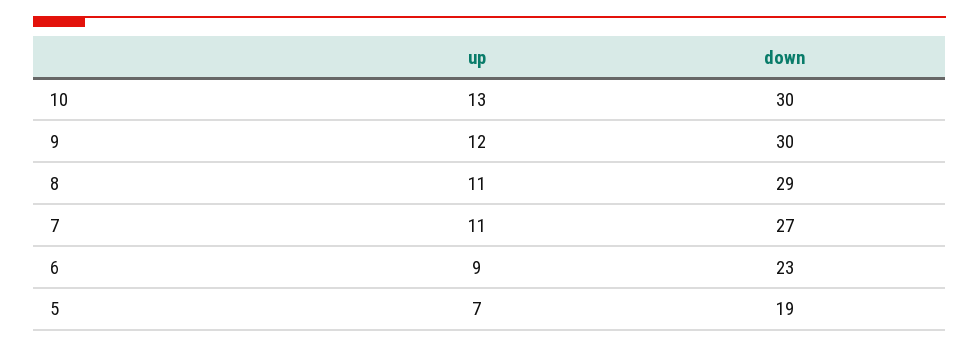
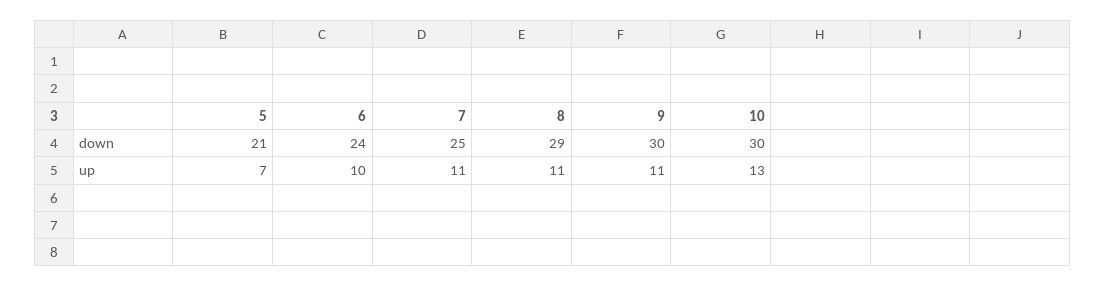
  {
    "up": {
      "10": 13,
-     "9": 12,
+     "9": 11,
      "8": 11,
      "7": 11,
-     "6": 9,
+     "6": 10,
      "5": 7
    },
    "down": {
      "10": 30,
      "9": 30,
      "8": 29,
-     "7": 27,
+     "7": 25,
-     "6": 23,
+     "6": 24,
-     "5": 19
+     "5": 21
    }
  }

